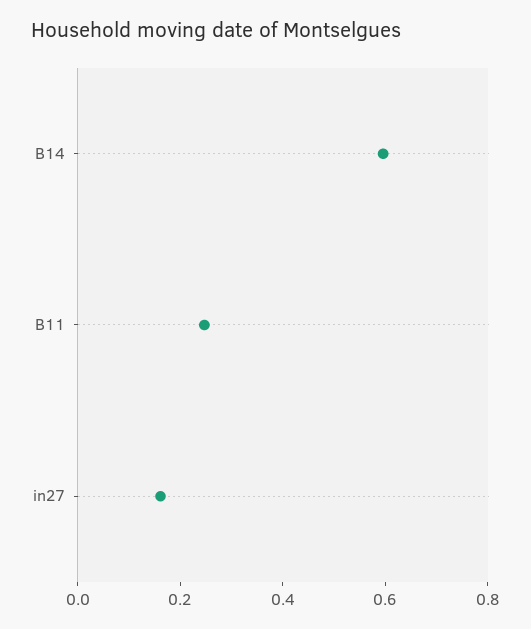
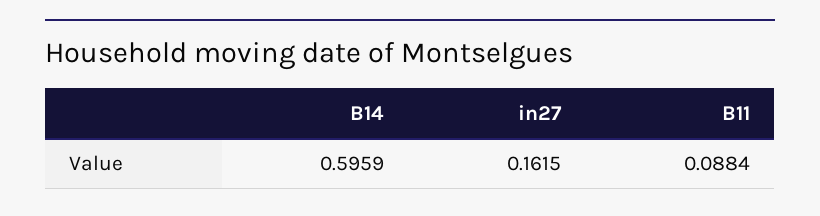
  {
    "B14": 0.5959,
-   "B11": 0.25,
+   "B11": 0.0884,
    "in27": 0.1615
  }

